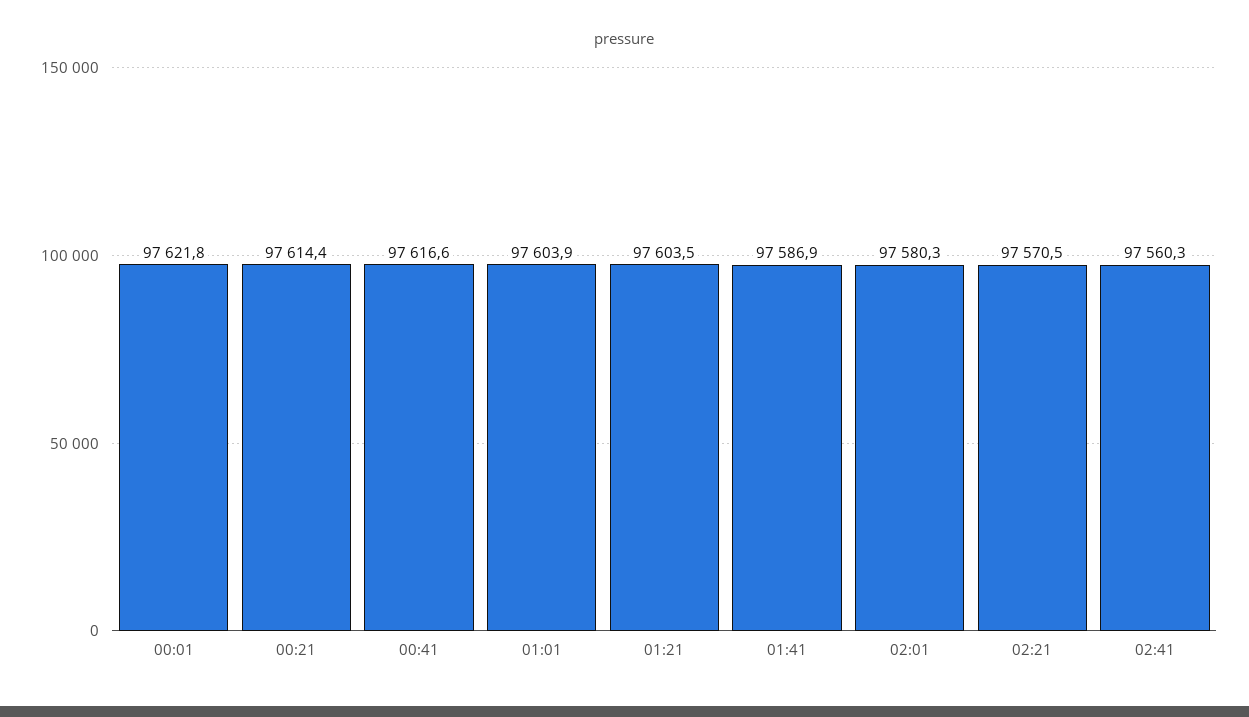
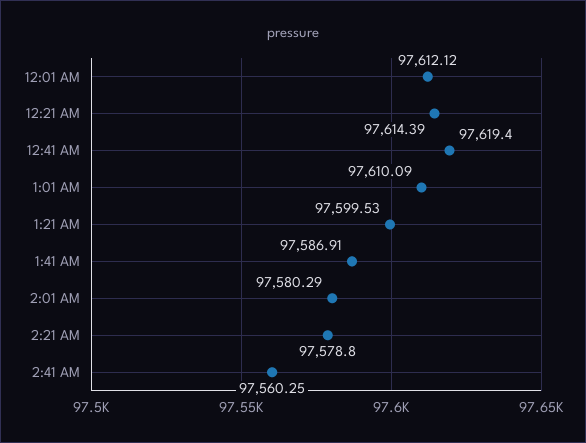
  {
-   "00:01": 97621.8,
+   "00:01": 97612.12,
    "00:21": 97614.39,
-   "00:41": 97616.6,
+   "00:41": 97619.4,
-   "01:01": 97603.9,
+   "01:01": 97610.09,
-   "01:21": 97603.5,
+   "01:21": 97599.53,
    "01:41": 97586.91,
    "02:01": 97580.29,
-   "02:21": 97570.5,
+   "02:21": 97578.8,
    "02:41": 97560.25
  }

